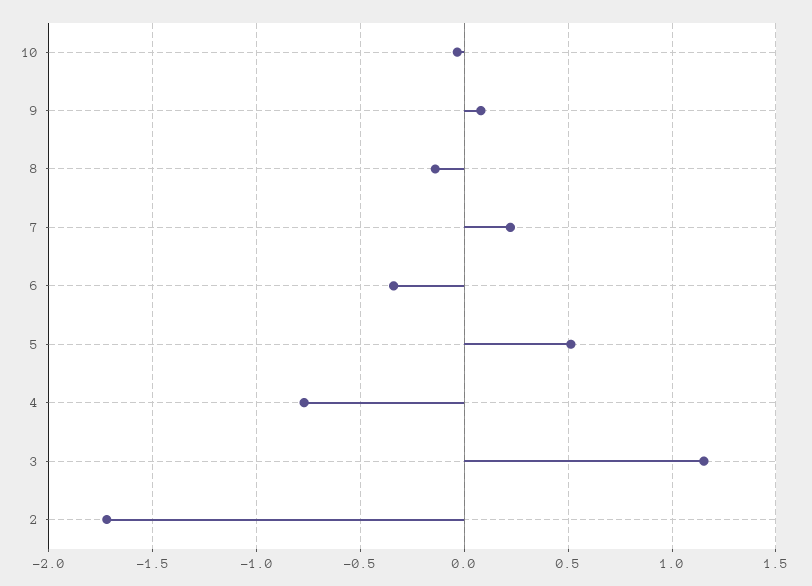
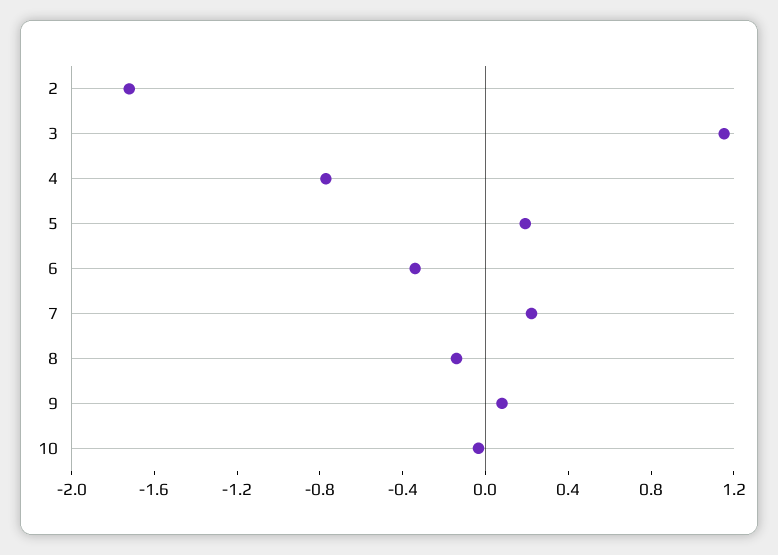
  {
    "10": -0.05,
    "9": 0.1,
    "8": -0.15,
    "7": 0.2,
    "6": -0.35,
-   "5": 0.5,
+   "5": 0.2,
    "4": -0.75,
    "3": 1.15,
    "2": -1.7
  }

